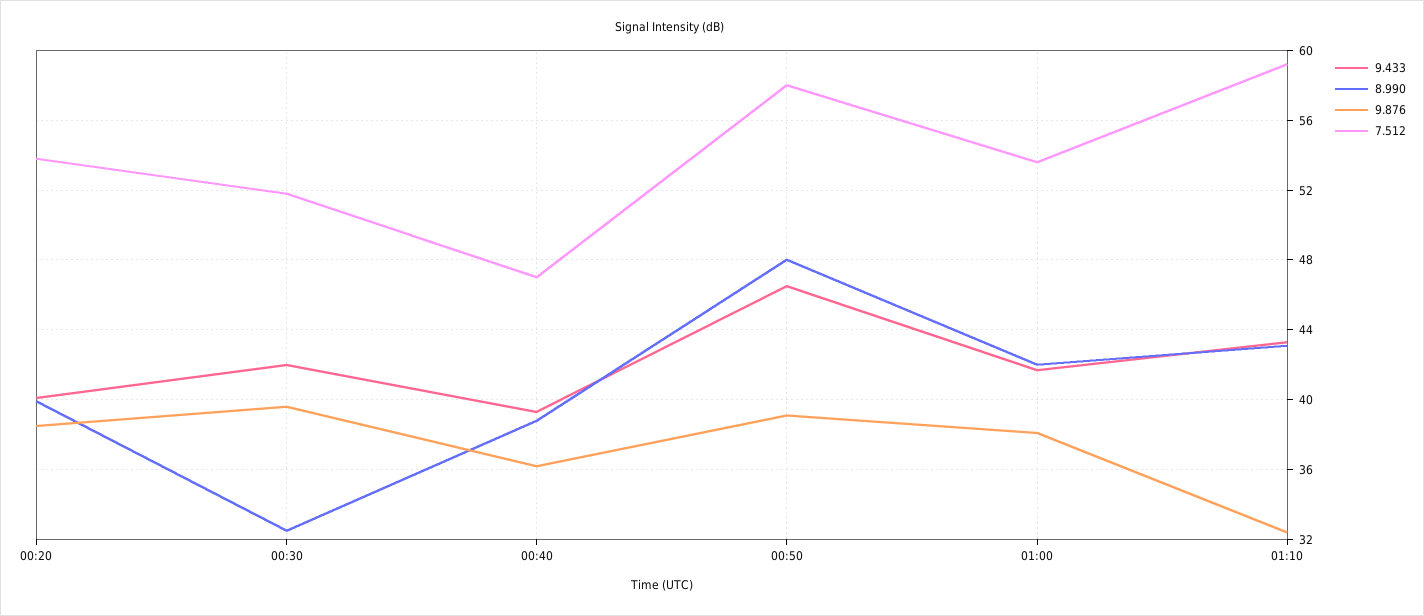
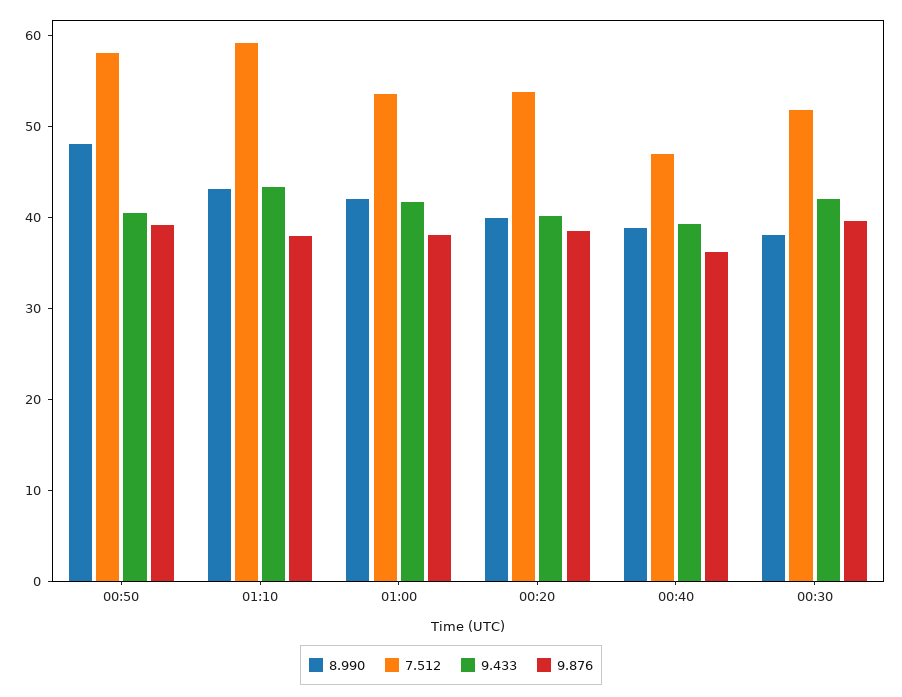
  {
    "9.433": {
      "00:20": 40,
      "00:30": 42,
      "00:40": 39.5,
-     "00:50": 46.5,
+     "00:50": 40,
      "01:00": 41.5,
      "01:10": 43.5
    },
    "8.990": {
      "00:20": 40,
-     "00:30": 32.5,
+     "00:30": 38,
      "00:40": 39,
      "00:50": 48,
      "01:00": 42,
      "01:10": 43
    },
    "9.876": {
      "00:20": 38.5,
      "00:30": 39.5,
      "00:40": 36,
      "00:50": 39,
      "01:00": 38,
-     "01:10": 32.5
+     "01:10": 38
    },
    "7.512": {
      "00:20": 54,
      "00:30": 52,
      "00:40": 47,
      "00:50": 58,
      "01:00": 53.5,
      "01:10": 59
    }
  }

